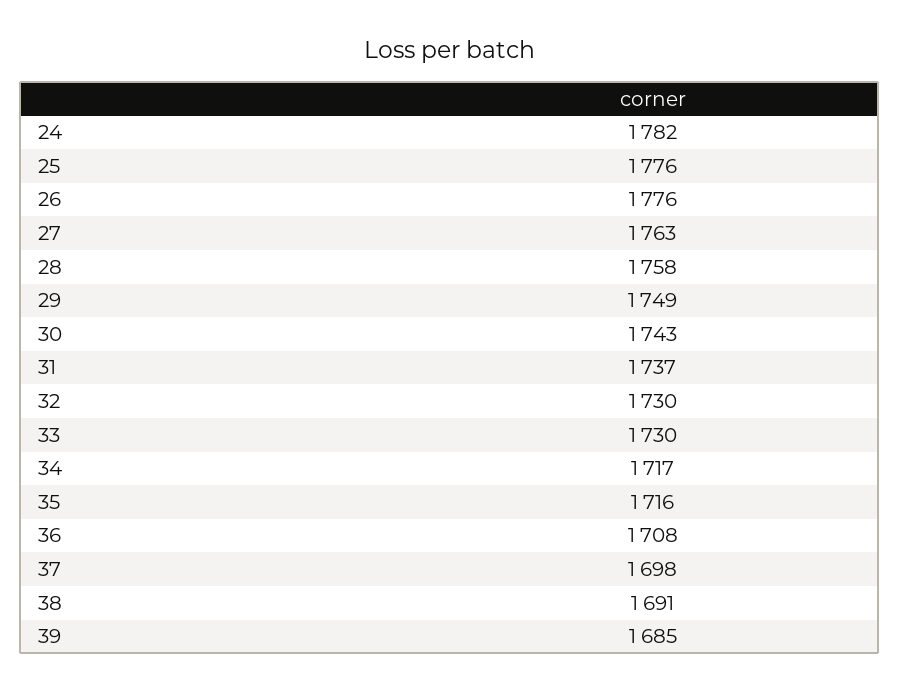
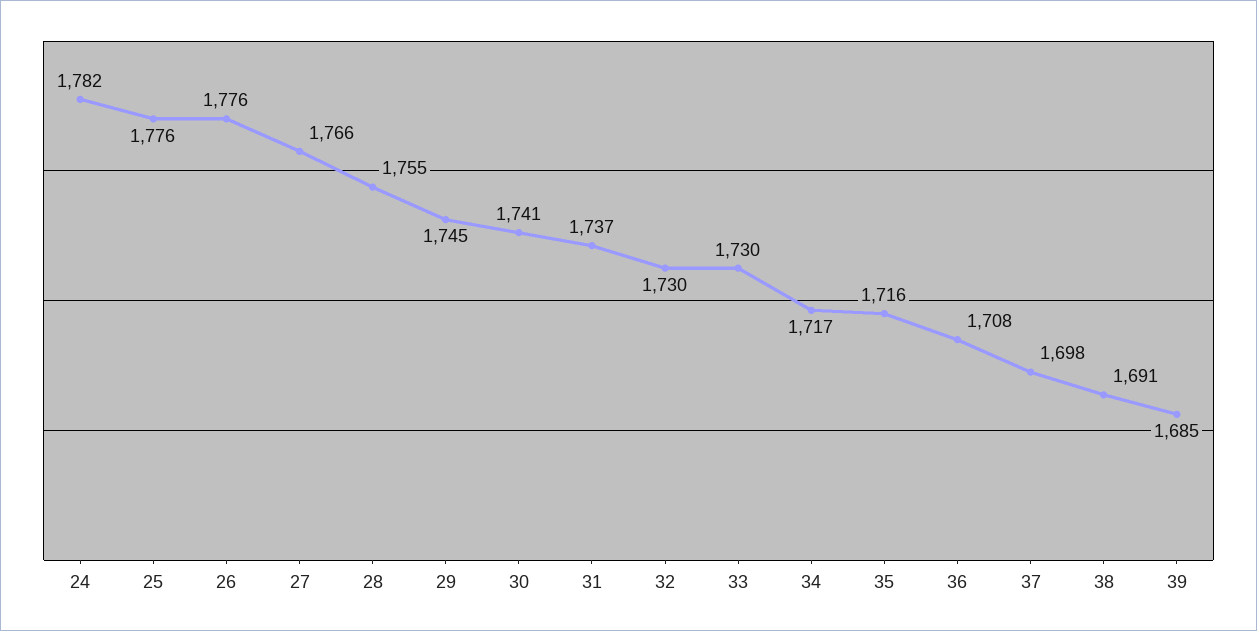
  {
    "24": 1782,
    "25": 1776,
    "26": 1776,
-   "27": 1763,
+   "27": 1766,
-   "28": 1758,
+   "28": 1755,
-   "29": 1749,
+   "29": 1745,
-   "30": 1743,
+   "30": 1741,
    "31": 1737,
    "32": 1730,
    "33": 1730,
    "34": 1717,
    "35": 1716,
    "36": 1708,
    "37": 1698,
    "38": 1691,
    "39": 1685
  }

